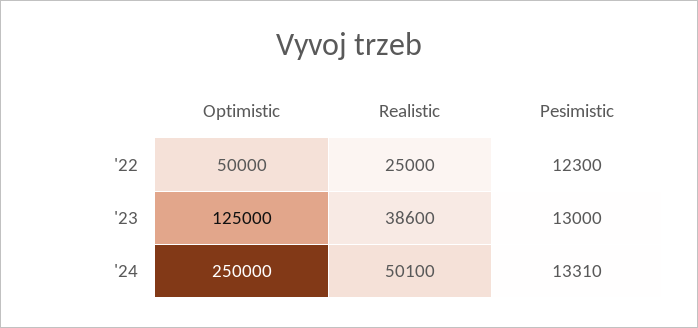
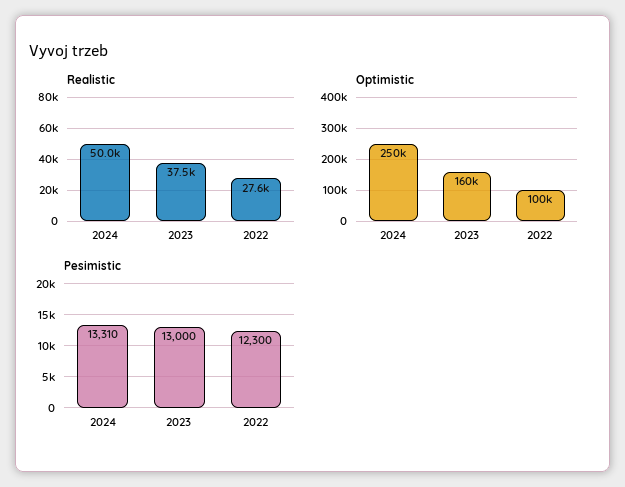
  {
    "Optimistic": {
-     "'22": 50000,
+     "'22": 100000,
-     "'23": 125000,
+     "'23": 160000,
      "'24": 250000
    },
    "Realistic": {
-     "'22": 25000,
+     "'22": 27600,
-     "'23": 38600,
+     "'23": 37500,
-     "'24": 50100
+     "'24": 50000
    },
    "Pesimistic": {
      "'22": 12300,
      "'23": 13000,
      "'24": 13310
    }
  }

